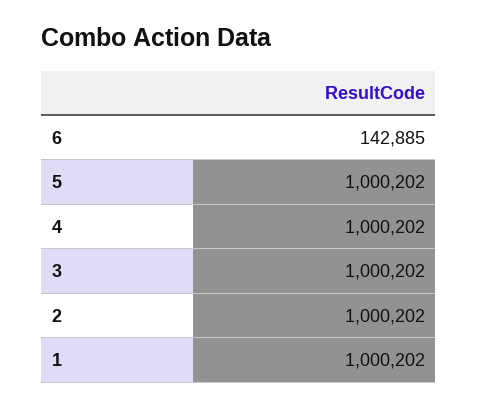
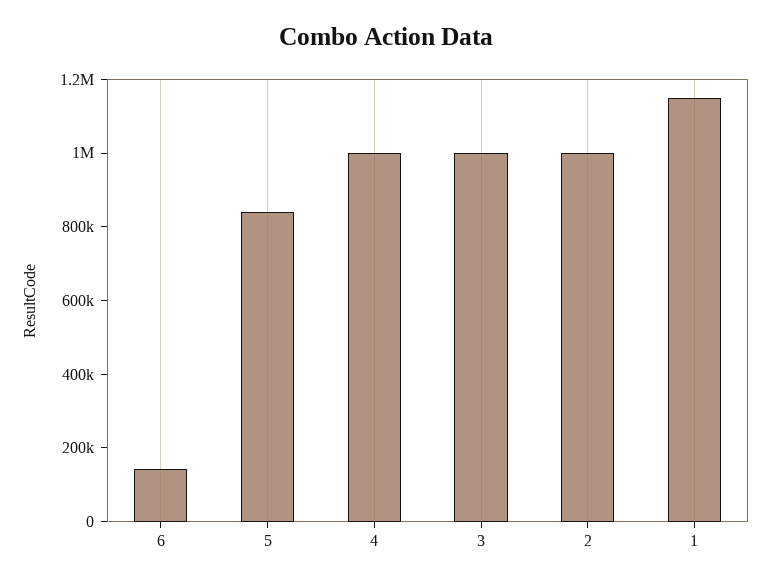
  {
    "6": 142885,
-   "5": 1000202,
+   "5": 850000,
    "4": 1000202,
    "3": 1000202,
    "2": 1000202,
-   "1": 1000202
+   "1": 1150000
  }

